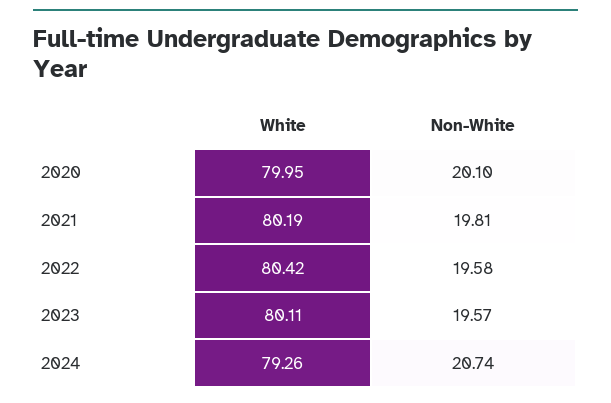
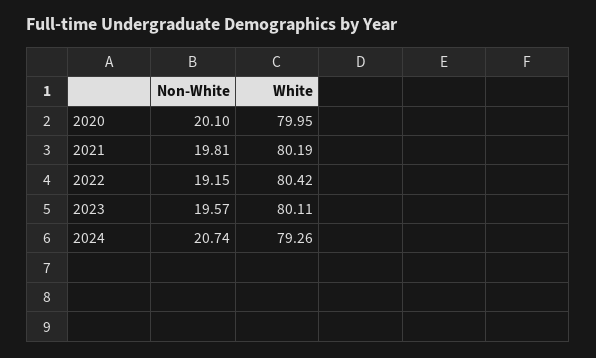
  {
    "White": {
      "2020": 79.95,
      "2021": 80.19,
      "2022": 80.42,
      "2023": 80.11,
      "2024": 79.26
    },
    "Non-White": {
      "2020": 20.1,
      "2021": 19.81,
-     "2022": 19.58,
+     "2022": 19.15,
      "2023": 19.57,
      "2024": 20.74
    }
  }

